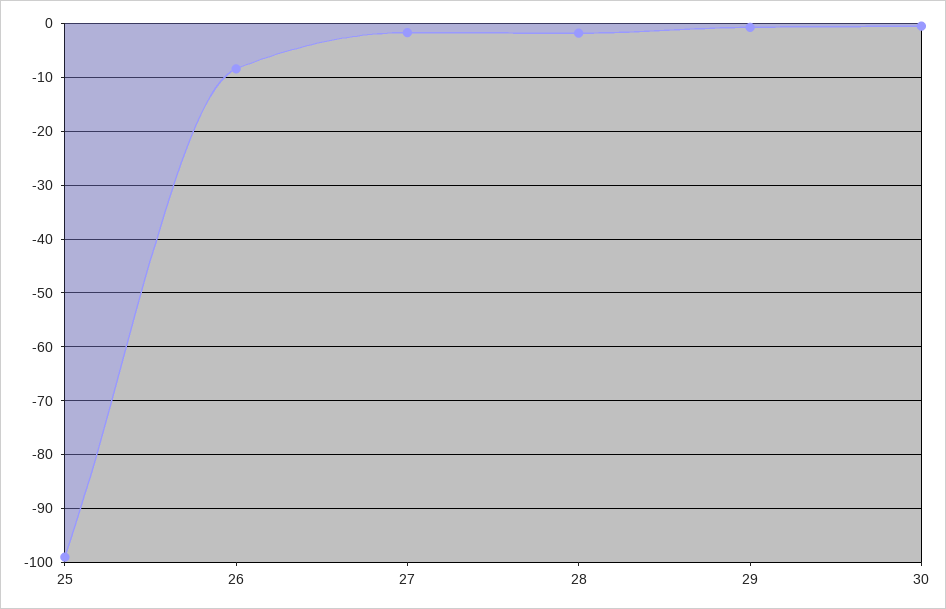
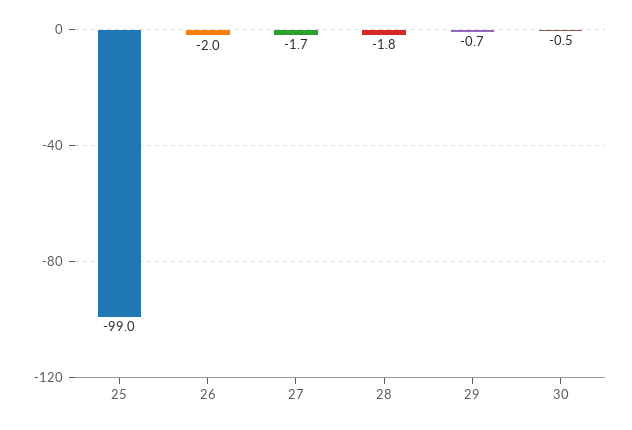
  {
    "25": -99,
-   "26": -8,
+   "26": -2,
    "27": -1.7,
    "28": -1.8,
    "29": -0.7,
    "30": -0.5
  }

